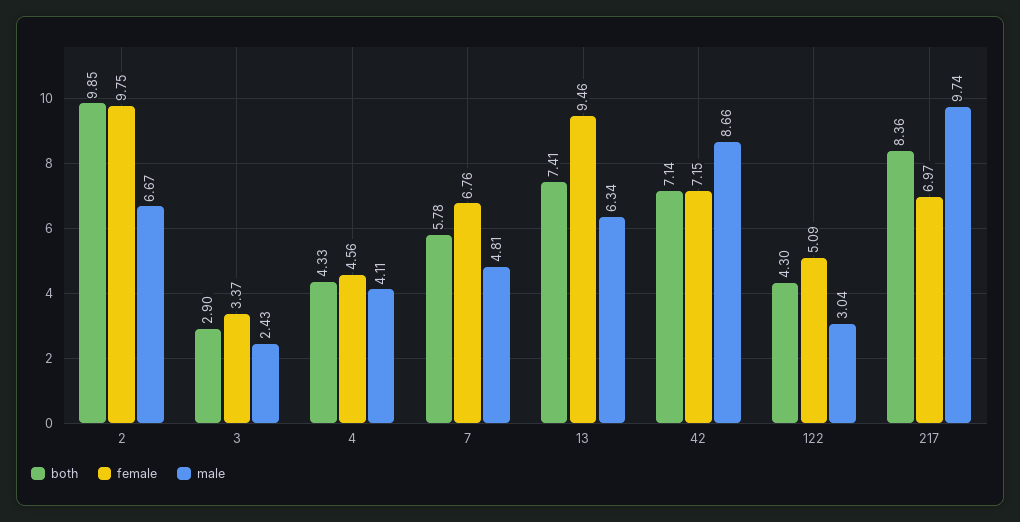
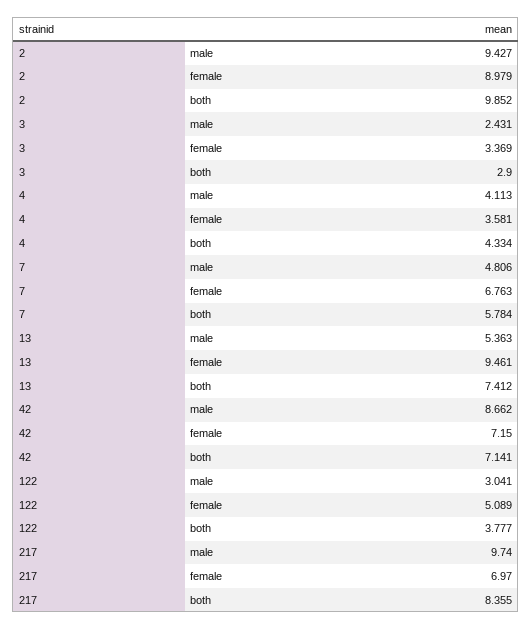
  {
    "both": {
      "2": 9.852,
      "3": 2.9,
      "4": 4.334,
      "7": 5.784,
      "13": 7.412,
      "42": 7.141,
-     "122": 4.3,
+     "122": 3.777,
      "217": 8.355
    },
    "female": {
-     "2": 9.75,
+     "2": 8.979,
      "3": 3.369,
-     "4": 4.56,
+     "4": 3.581,
      "7": 6.763,
      "13": 9.461,
      "42": 7.15,
      "122": 5.089,
      "217": 6.97
    },
    "male": {
-     "2": 6.67,
+     "2": 9.427,
      "3": 2.431,
      "4": 4.113,
      "7": 4.806,
-     "13": 6.34,
+     "13": 5.363,
      "42": 8.662,
      "122": 3.041,
      "217": 9.74
    }
  }

